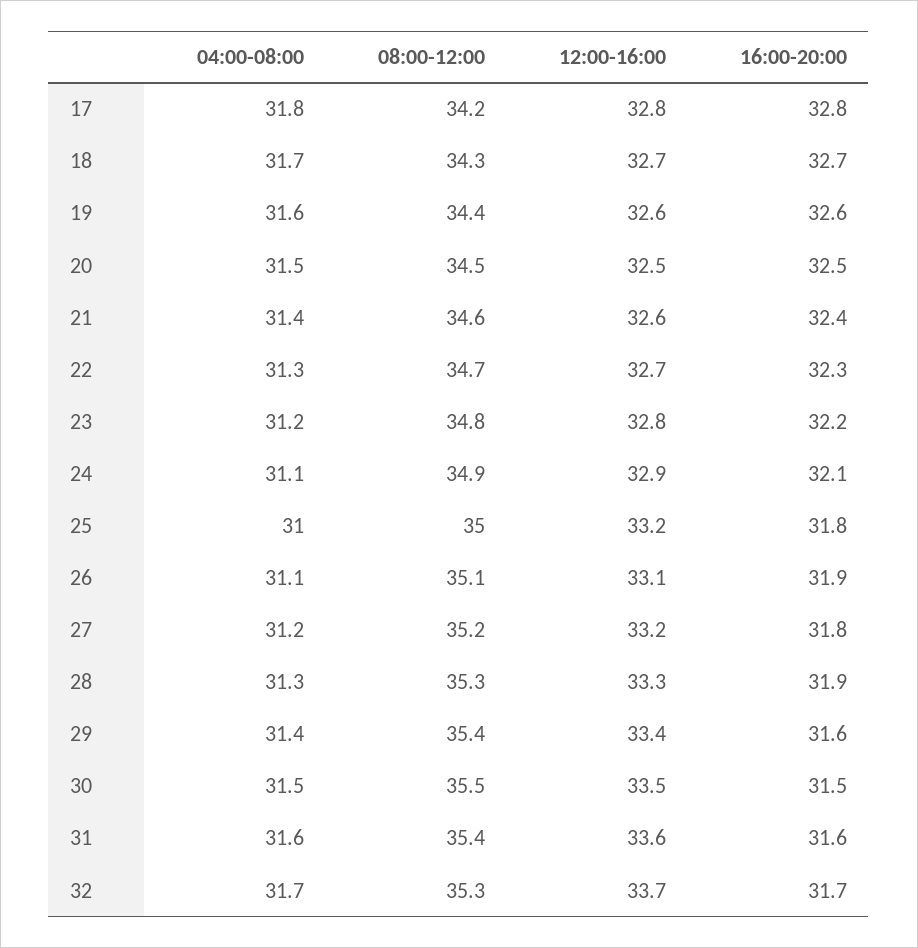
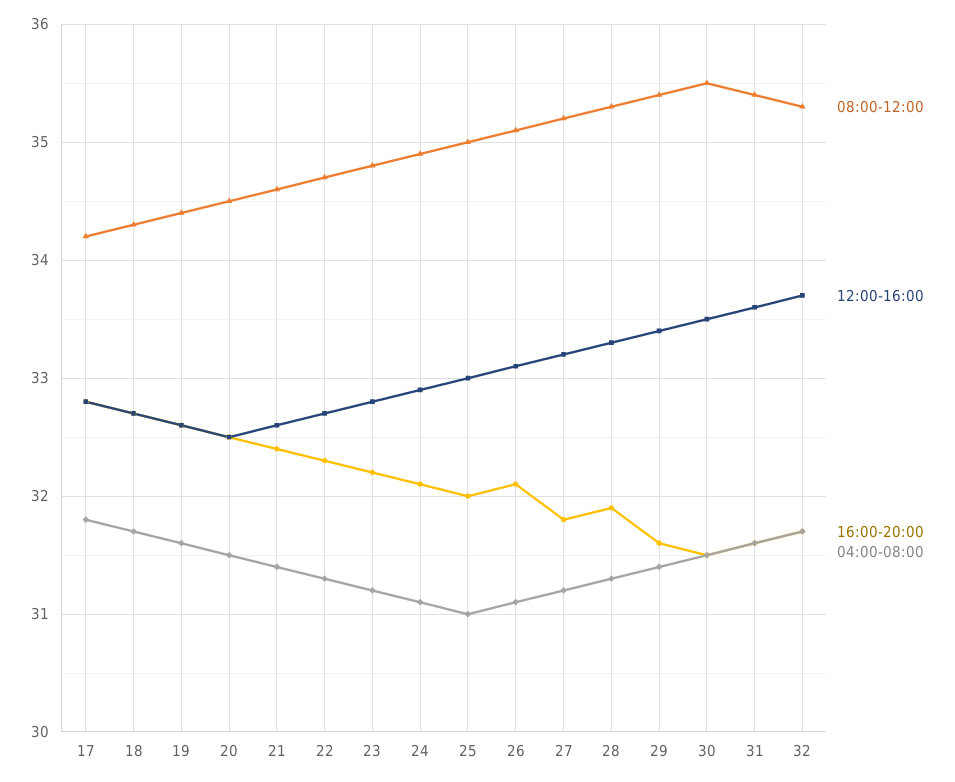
  {
    "04:00-08:00": {
      "17": 31.8,
      "18": 31.7,
      "19": 31.6,
      "20": 31.5,
      "21": 31.4,
      "22": 31.3,
      "23": 31.2,
      "24": 31.1,
      "25": 31,
      "26": 31.1,
      "27": 31.2,
      "28": 31.3,
      "29": 31.4,
      "30": 31.5,
      "31": 31.6,
      "32": 31.7
    },
    "08:00-12:00": {
      "17": 34.2,
      "18": 34.3,
      "19": 34.4,
      "20": 34.5,
      "21": 34.6,
      "22": 34.7,
      "23": 34.8,
      "24": 34.9,
      "25": 35,
      "26": 35.1,
      "27": 35.2,
      "28": 35.3,
      "29": 35.4,
      "30": 35.5,
      "31": 35.4,
      "32": 35.3
    },
    "12:00-16:00": {
      "17": 32.8,
      "18": 32.7,
      "19": 32.6,
      "20": 32.5,
      "21": 32.6,
      "22": 32.7,
      "23": 32.8,
      "24": 32.9,
-     "25": 33.2,
+     "25": 33,
      "26": 33.1,
      "27": 33.2,
      "28": 33.3,
      "29": 33.4,
      "30": 33.5,
      "31": 33.6,
      "32": 33.7
    },
    "16:00-20:00": {
      "17": 32.8,
      "18": 32.7,
      "19": 32.6,
      "20": 32.5,
      "21": 32.4,
      "22": 32.3,
      "23": 32.2,
      "24": 32.1,
-     "25": 31.8,
+     "25": 32,
-     "26": 31.9,
+     "26": 32.1,
      "27": 31.8,
      "28": 31.9,
      "29": 31.6,
      "30": 31.5,
      "31": 31.6,
      "32": 31.7
    }
  }

